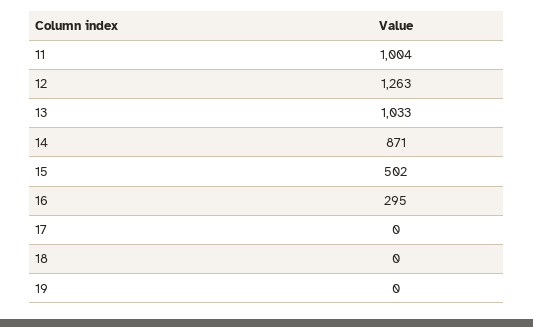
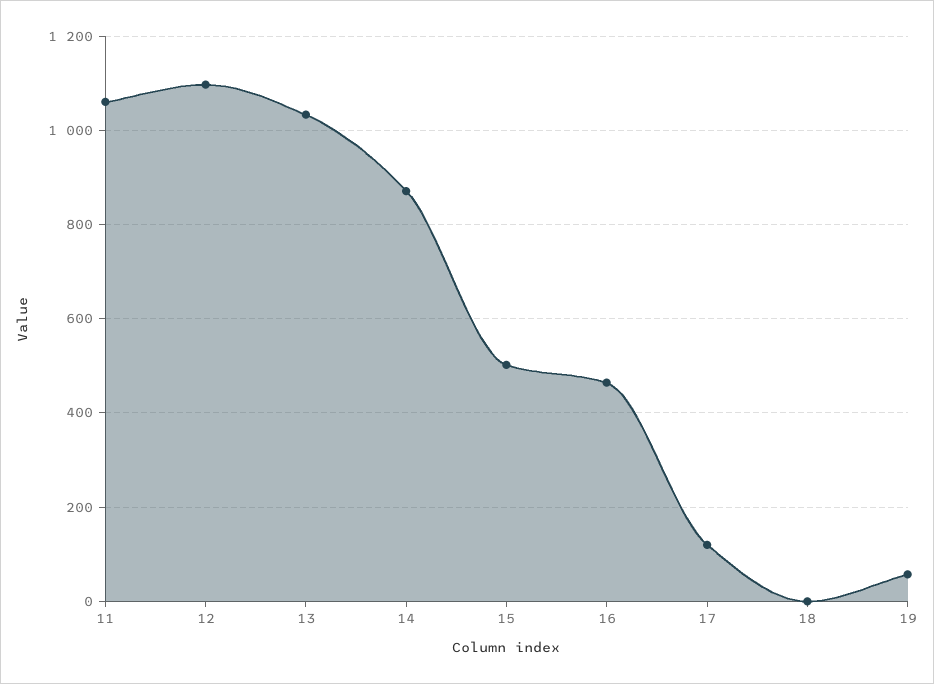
  {
-   "11": 1004,
+   "11": 1060,
-   "12": 1263,
+   "12": 1100,
    "13": 1033,
    "14": 871,
    "15": 502,
-   "16": 295,
+   "16": 460,
-   "17": 0,
+   "17": 120,
    "18": 0,
-   "19": 0
+   "19": 60
  }

